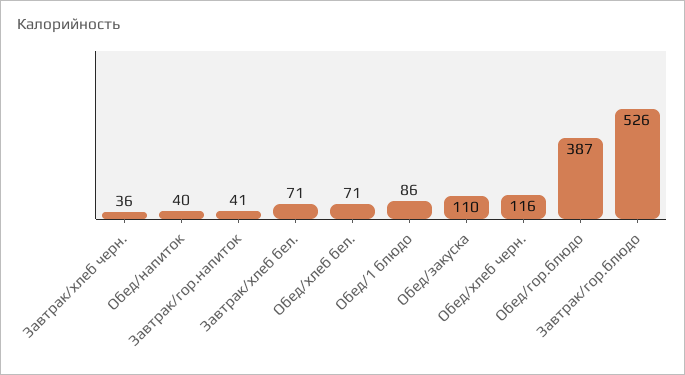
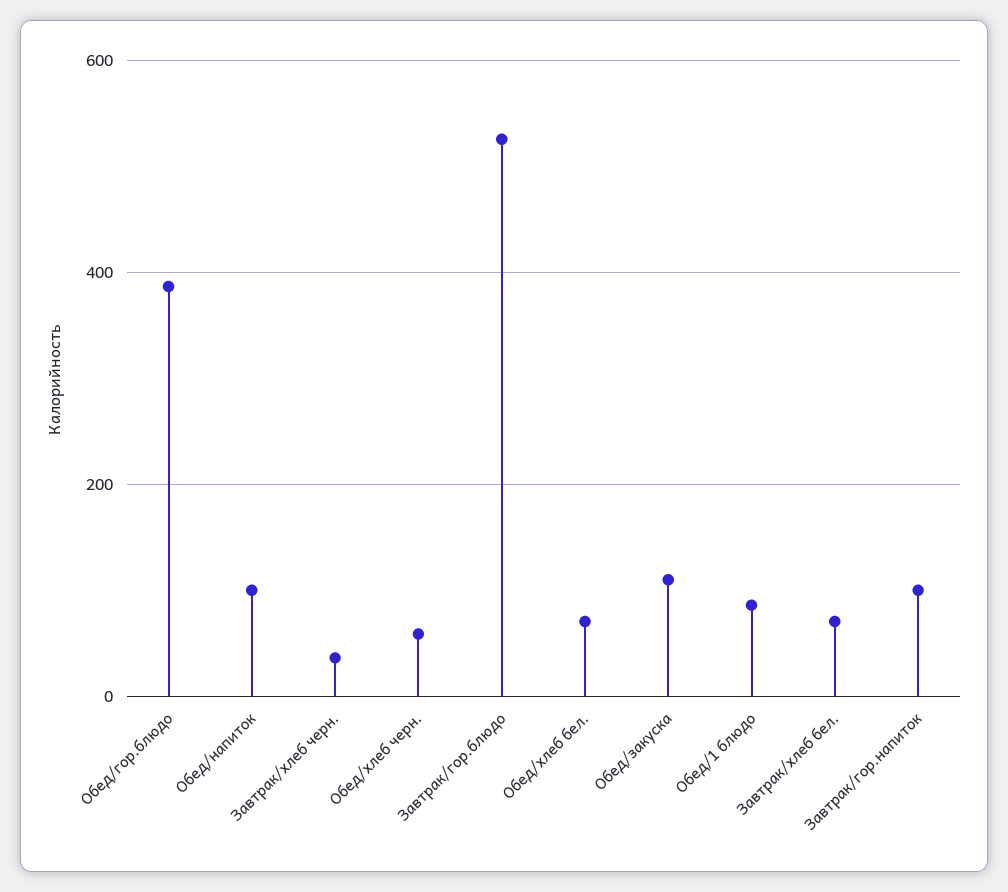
  {
    "Завтрак/хлеб черн.": 36,
-   "Обед/напиток": 40,
+   "Обед/напиток": 100,
-   "Завтрак/гор.напиток": 41,
+   "Завтрак/гор.напиток": 100,
    "Завтрак/хлеб бел.": 71,
    "Обед/хлеб бел.": 71,
    "Обед/1 блюдо": 86,
    "Обед/закуска": 110,
-   "Обед/хлеб черн.": 116,
+   "Обед/хлеб черн.": 60,
    "Обед/гор.блюдо": 387,
    "Завтрак/гор.блюдо": 526
  }

